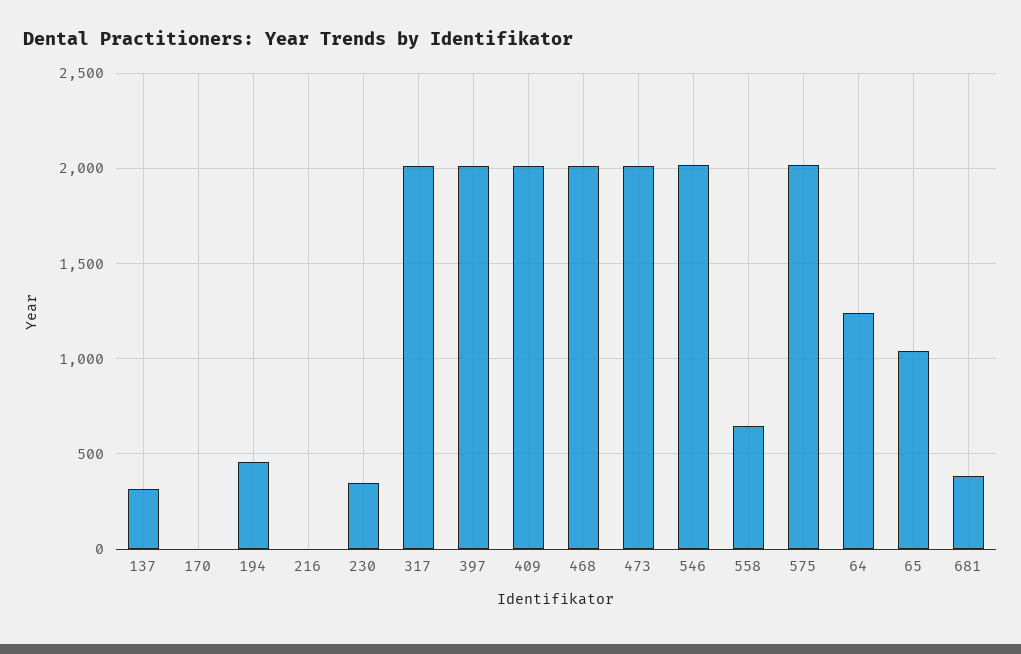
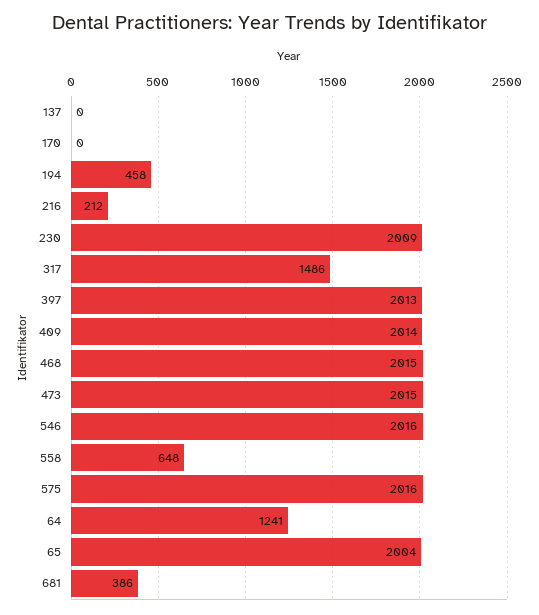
  {
-   "137": 300,
+   "137": 0,
    "170": 0,
    "194": 458,
-   "216": 0,
+   "216": 212,
-   "230": 350,
+   "230": 2009,
-   "317": 2000,
+   "317": 1486,
    "397": 2013,
    "409": 2014,
    "468": 2015,
    "473": 2015,
    "546": 2016,
    "558": 648,
    "575": 2016,
    "64": 1241,
-   "65": 1050,
+   "65": 2004,
    "681": 386
  }

